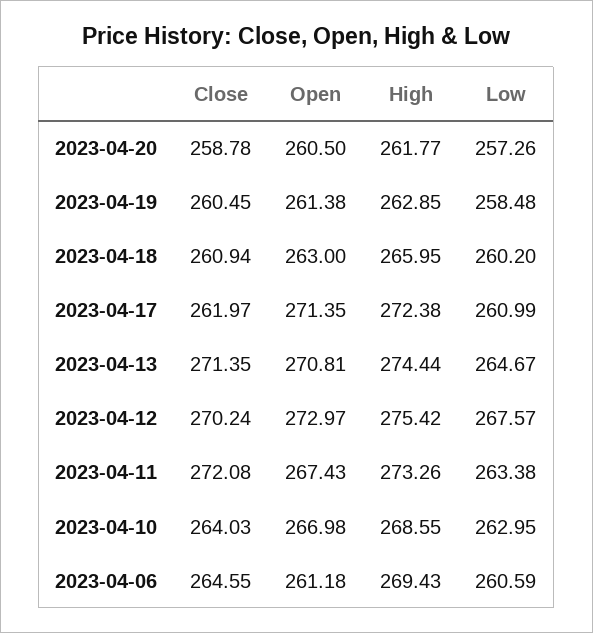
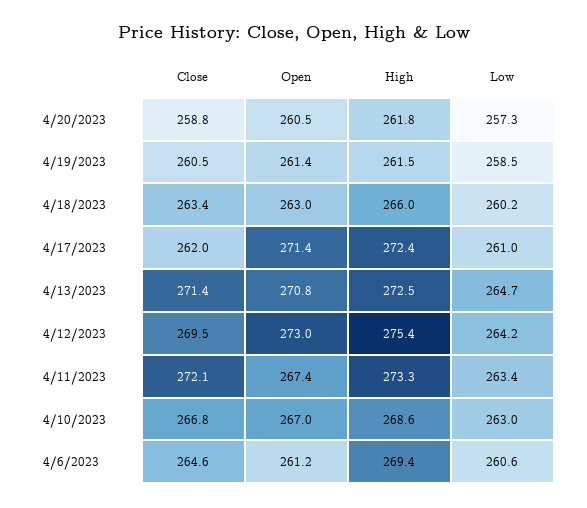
  {
    "Close": {
      "2023-04-20": 258.78,
      "2023-04-19": 260.45,
-     "2023-04-18": 260.94,
+     "2023-04-18": 263.4,
      "2023-04-17": 261.97,
      "2023-04-13": 271.35,
-     "2023-04-12": 270.24,
+     "2023-04-12": 269.5,
      "2023-04-11": 272.08,
-     "2023-04-10": 264.03,
+     "2023-04-10": 266.8,
      "2023-04-06": 264.55
    },
    "Open": {
      "2023-04-20": 260.5,
      "2023-04-19": 261.38,
      "2023-04-18": 263,
      "2023-04-17": 271.35,
      "2023-04-13": 270.81,
      "2023-04-12": 272.97,
      "2023-04-11": 267.43,
      "2023-04-10": 266.98,
      "2023-04-06": 261.18
    },
    "High": {
      "2023-04-20": 261.77,
-     "2023-04-19": 262.85,
+     "2023-04-19": 261.5,
      "2023-04-18": 265.95,
      "2023-04-17": 272.38,
-     "2023-04-13": 274.44,
+     "2023-04-13": 272.5,
      "2023-04-12": 275.42,
      "2023-04-11": 273.26,
      "2023-04-10": 268.55,
      "2023-04-06": 269.43
    },
    "Low": {
      "2023-04-20": 257.26,
      "2023-04-19": 258.48,
      "2023-04-18": 260.2,
      "2023-04-17": 260.99,
      "2023-04-13": 264.67,
-     "2023-04-12": 267.57,
+     "2023-04-12": 264.2,
      "2023-04-11": 263.38,
      "2023-04-10": 262.95,
      "2023-04-06": 260.59
    }
  }

